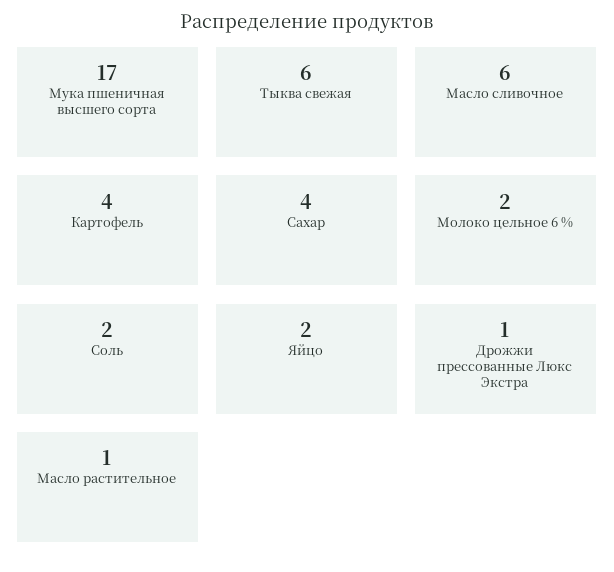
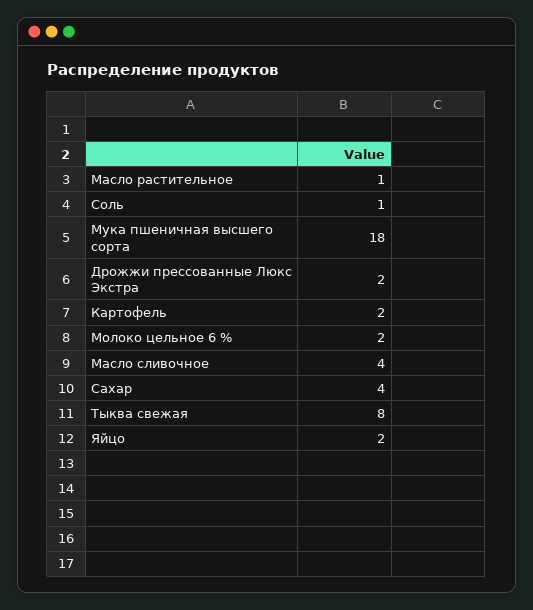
  {
-   "Мука пшеничная высшего сорта": 17,
+   "Мука пшеничная высшего сорта": 18,
-   "Тыква свежая": 6,
+   "Тыква свежая": 8,
-   "Масло сливочное": 6,
+   "Масло сливочное": 4,
-   "Картофель": 4,
+   "Картофель": 2,
    "Сахар": 4,
    "Молоко цельное 6 %": 2,
-   "Соль": 2,
+   "Соль": 1,
    "Яйцо": 2,
-   "Дрожжи прессованные Люкс Экстра": 1,
+   "Дрожжи прессованные Люкс Экстра": 2,
    "Масло растительное": 1
  }

